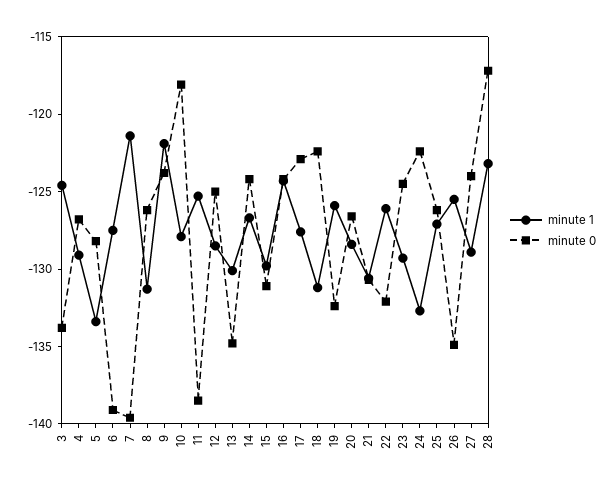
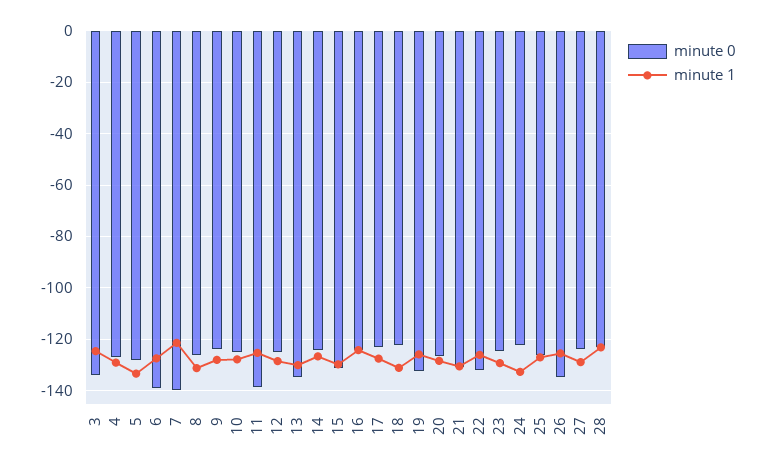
  {
    "minute 1": {
      "3": -125,
      "4": -129,
      "5": -133,
      "6": -128,
      "7": -121,
      "8": -131,
-     "9": -122,
+     "9": -127.5,
      "10": -128,
      "11": -125,
      "12": -129,
      "13": -130,
      "14": -127,
      "15": -130,
      "16": -124,
      "17": -128,
      "18": -131,
      "19": -126,
      "20": -128,
      "21": -131,
      "22": -126,
      "23": -129,
      "24": -133,
      "25": -127,
      "26": -126,
      "27": -129,
      "28": -123
    },
    "minute 0": {
      "3": -134,
      "4": -127,
      "5": -128,
      "6": -139,
      "7": -140,
      "8": -126,
      "9": -124,
-     "10": -118,
+     "10": -125,
      "11": -139,
      "12": -125,
      "13": -135,
      "14": -124,
      "15": -131,
      "16": -124,
      "17": -123,
      "18": -122,
      "19": -132,
      "20": -127,
      "21": -131,
      "22": -132,
      "23": -125,
      "24": -122,
      "25": -126,
      "26": -135,
      "27": -124,
-     "28": -117
+     "28": -122.5
    }
  }

